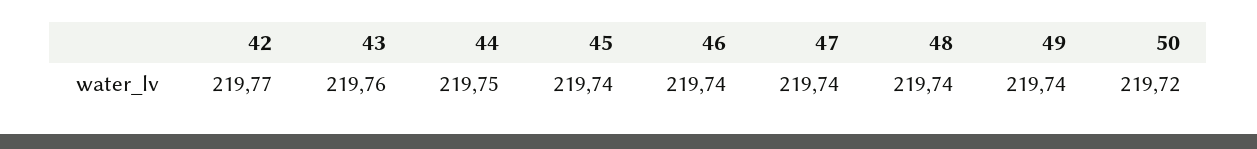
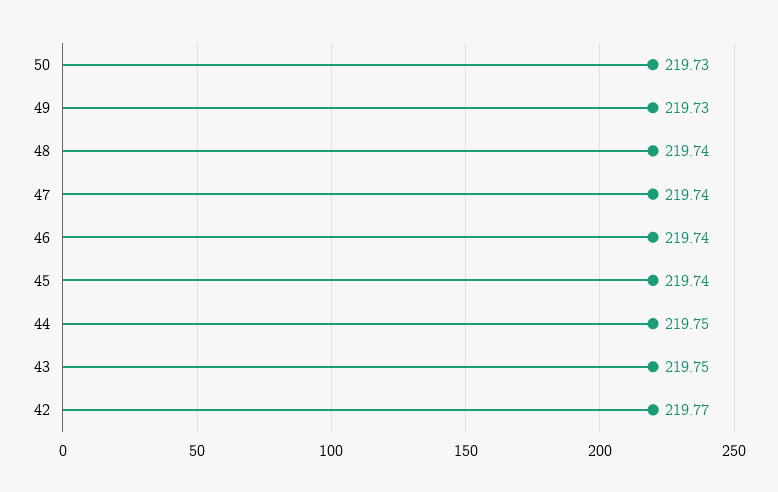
  {
    "42": 219.77,
-   "43": 219.76,
+   "43": 219.75,
    "44": 219.75,
    "45": 219.74,
    "46": 219.74,
    "47": 219.74,
    "48": 219.74,
-   "49": 219.74,
+   "49": 219.73,
-   "50": 219.72
+   "50": 219.73
  }

